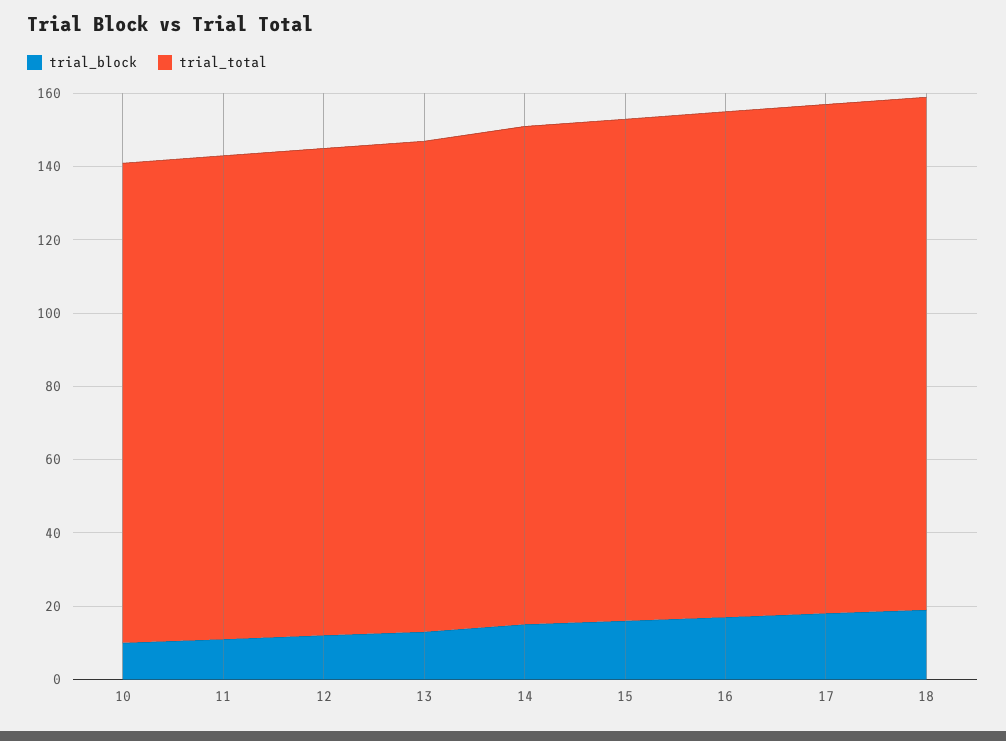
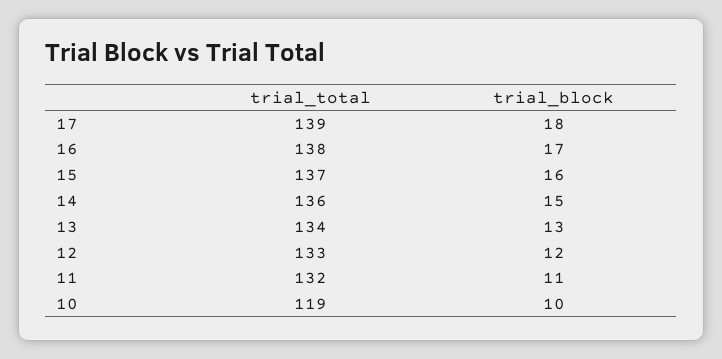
  {
    "trial_block": {
      "10": 10,
      "11": 11,
      "12": 12,
      "13": 13,
      "14": 15,
      "15": 16,
      "16": 17,
-     "17": 18,
+     "17": 18
-     "18": 20
    },
    "trial_total": {
-     "10": 130,
+     "10": 119,
      "11": 132,
      "12": 133,
      "13": 134,
      "14": 136,
      "15": 137,
      "16": 138,
-     "17": 139,
+     "17": 139
-     "18": 140
    }
  }

